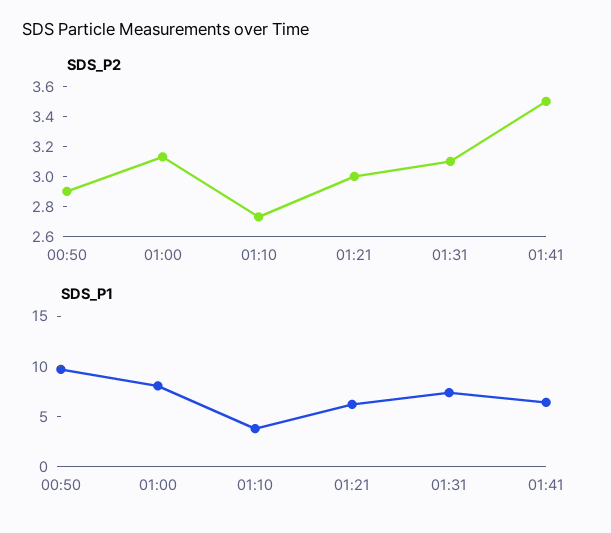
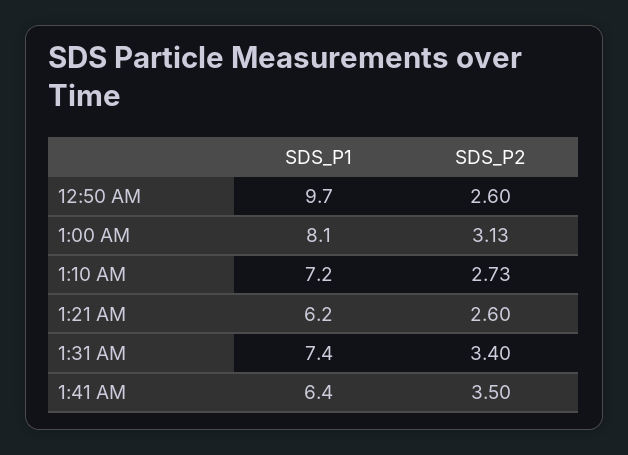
  {
    "SDS_P2": {
-     "00:50": 2.9,
+     "00:50": 2.6,
      "01:00": 3.13,
      "01:10": 2.73,
-     "01:21": 3,
+     "01:21": 2.6,
-     "01:31": 3.1,
+     "01:31": 3.4,
      "01:41": 3.5
    },
    "SDS_P1": {
      "00:50": 9.7,
      "01:00": 8.1,
-     "01:10": 4,
+     "01:10": 7.2,
      "01:21": 6.2,
      "01:31": 7.4,
      "01:41": 6.4
    }
  }

